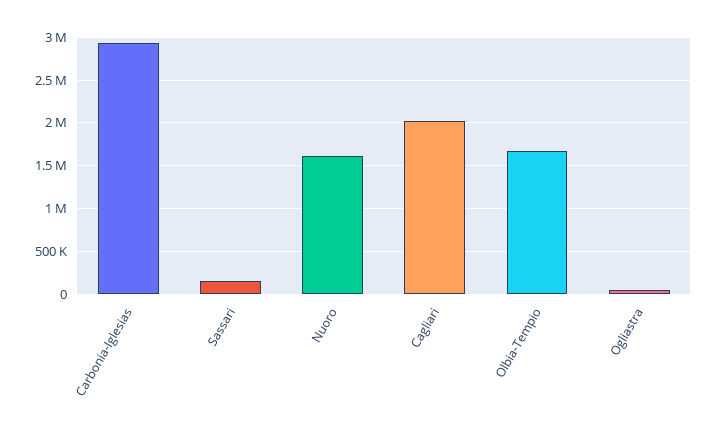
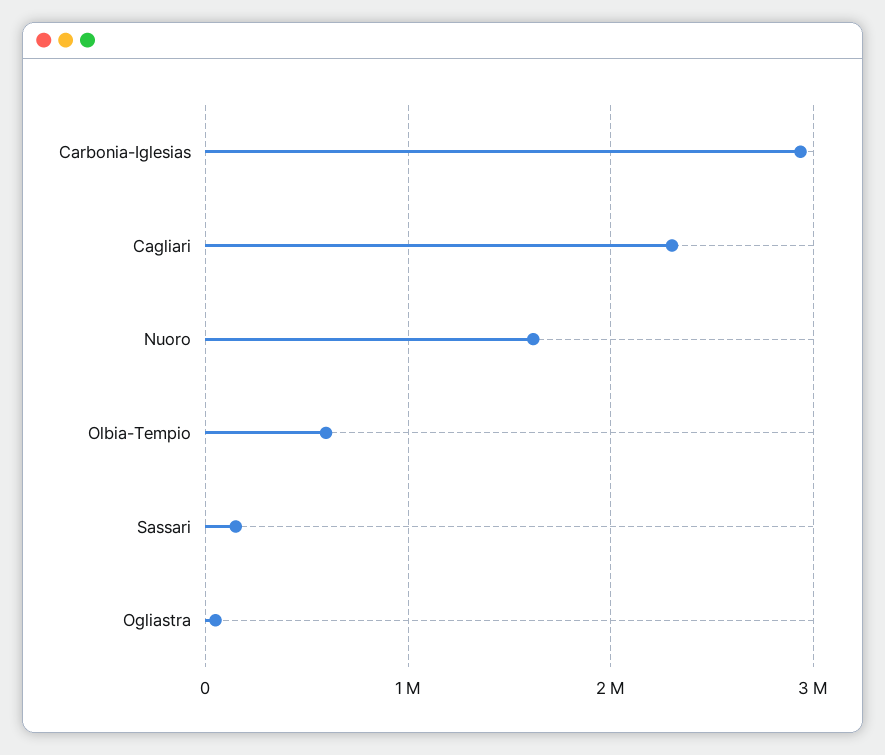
  {
    "Carbonia-Iglesias": 2900000,
    "Sassari": 200000,
    "Nuoro": 1600000,
-   "Cagliari": 2000000,
+   "Cagliari": 2300000,
-   "Olbia-Tempio": 1700000,
+   "Olbia-Tempio": 600000,
    "Ogliastra": 100000
  }

